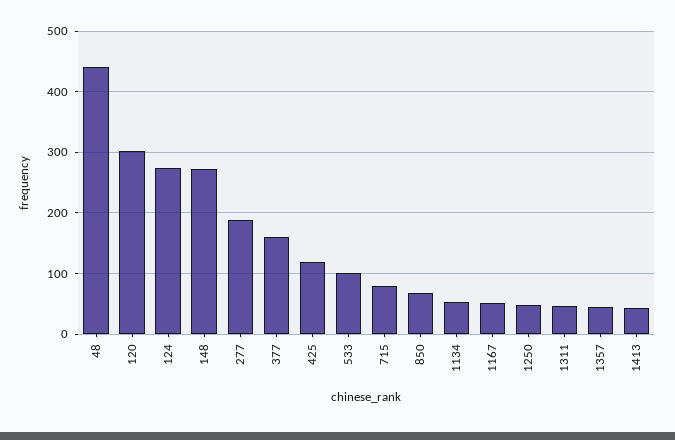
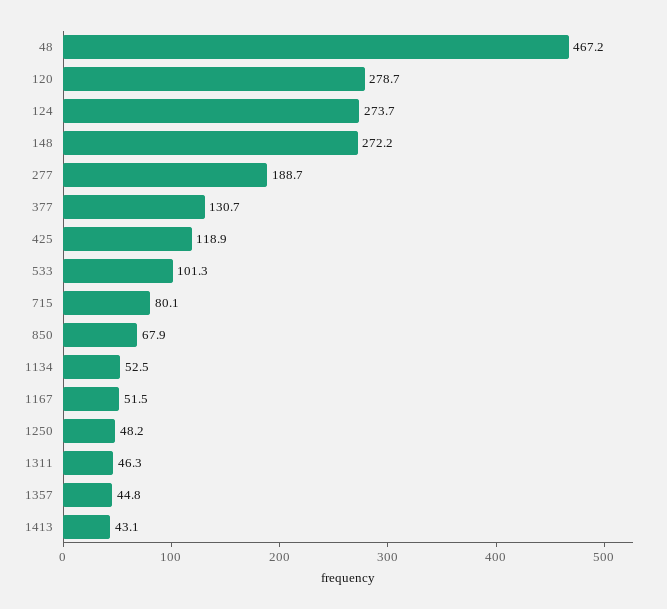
  {
-   "48": 440,
+   "48": 467.2,
-   "120": 300,
+   "120": 278.7,
    "124": 273.7,
    "148": 272.2,
    "277": 188.7,
-   "377": 160,
+   "377": 130.7,
    "425": 118.9,
    "533": 101.3,
    "715": 80.1,
    "850": 67.9,
    "1134": 52.5,
    "1167": 51.5,
    "1250": 48.2,
    "1311": 46.3,
    "1357": 44.8,
    "1413": 43.1
  }

